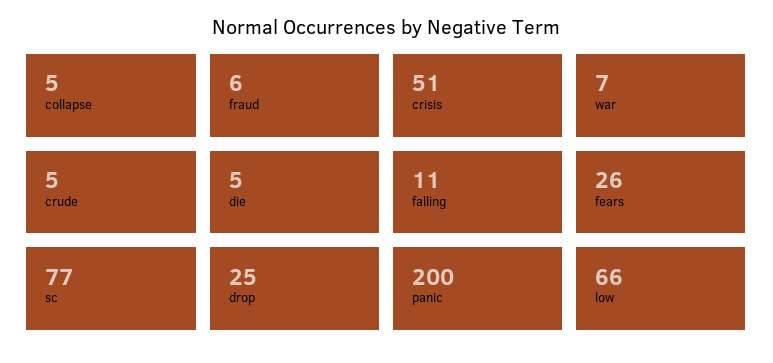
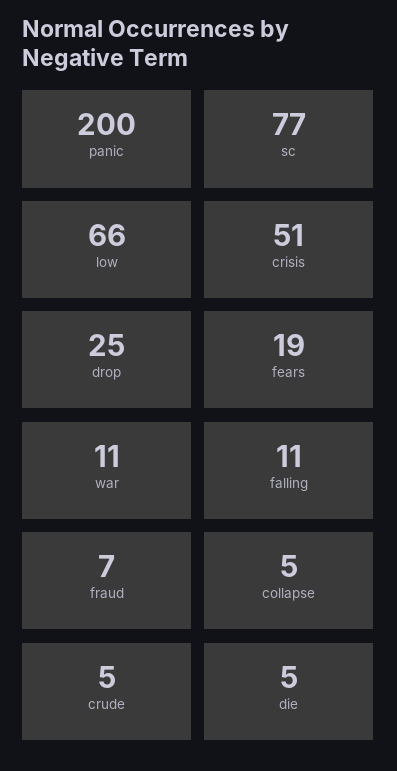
  {
    "collapse": 5,
-   "fraud": 6,
+   "fraud": 7,
    "crisis": 51,
-   "war": 7,
+   "war": 11,
    "crude": 5,
    "die": 5,
    "falling": 11,
-   "fears": 26,
+   "fears": 19,
    "sc": 77,
    "drop": 25,
    "panic": 200,
    "low": 66
  }

